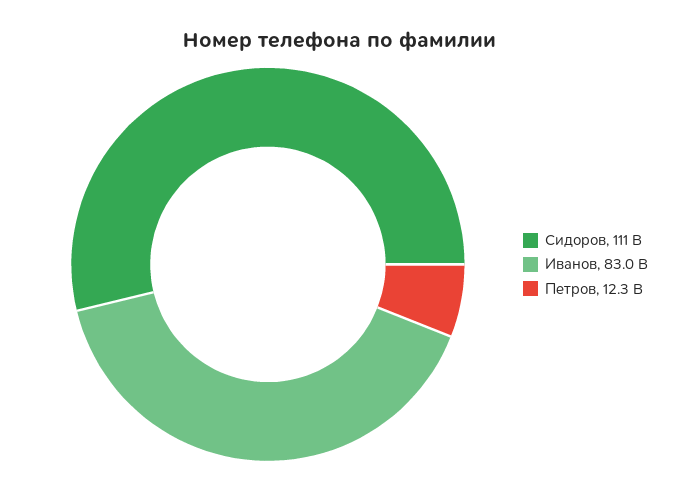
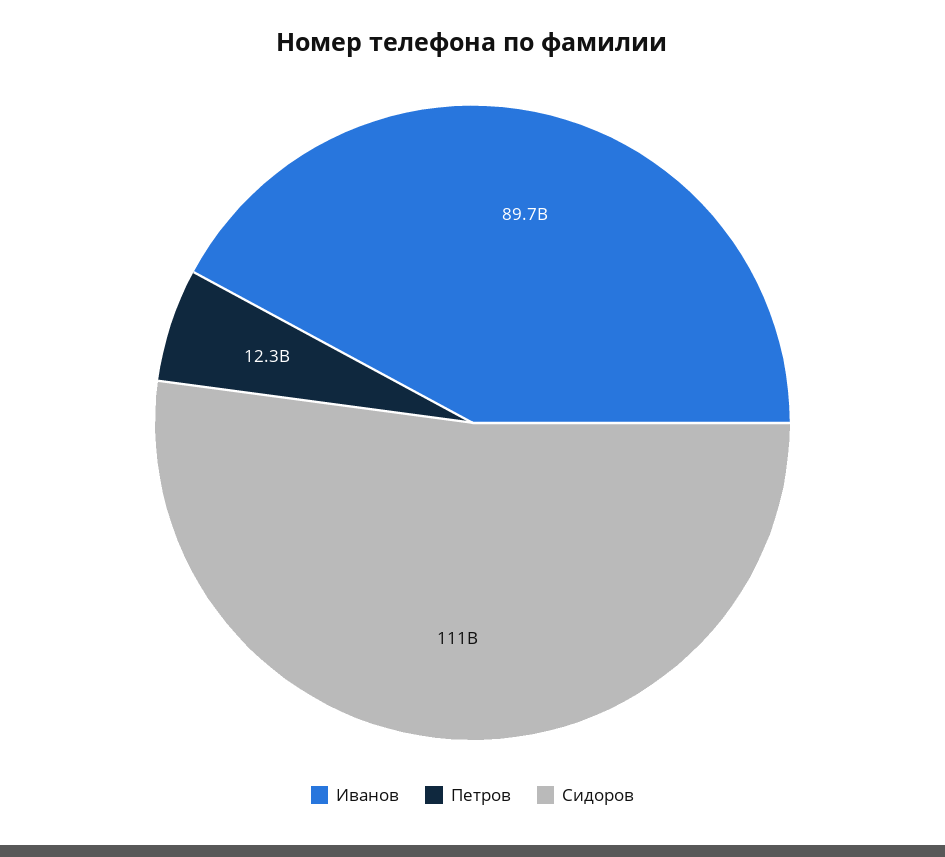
  {
    "Сидоров": 111000000000,
-   "Иванов": 83000000000,
+   "Иванов": 89700000000,
    "Петров": 12300000000
  }

